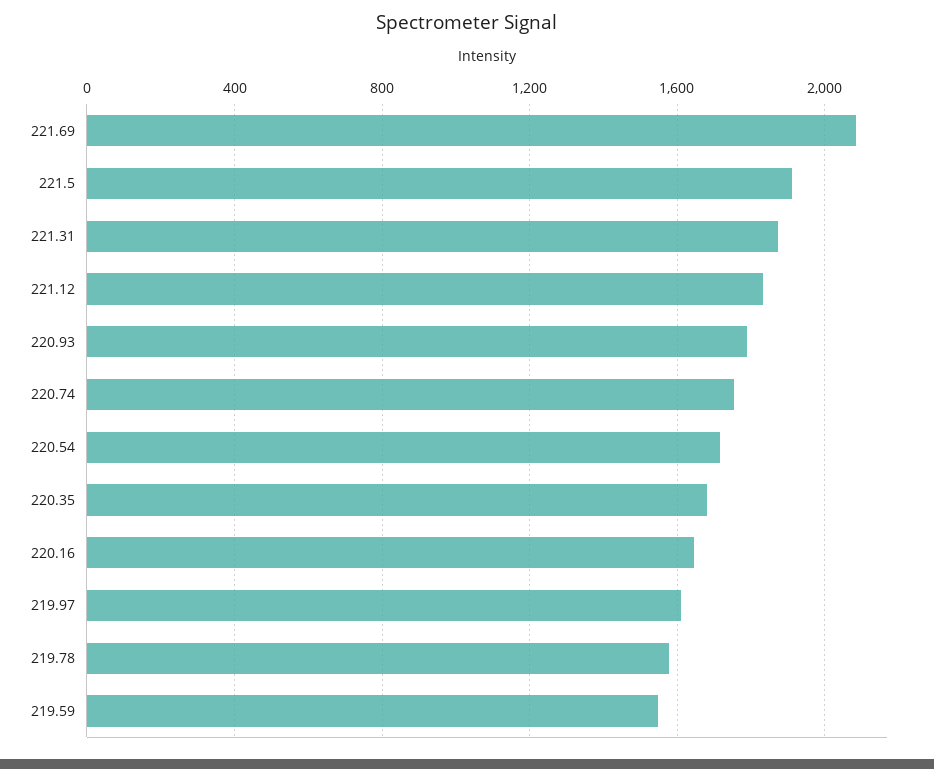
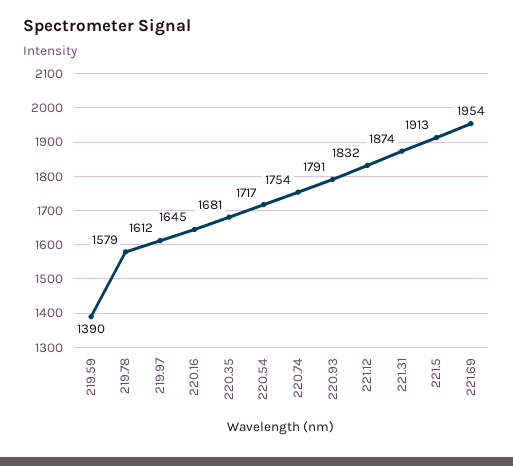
  {
-   "221.69": 2100,
+   "221.69": 1954,
    "221.5": 1913,
    "221.31": 1874,
    "221.12": 1832,
    "220.93": 1791,
    "220.74": 1754,
    "220.54": 1717,
    "220.35": 1681,
    "220.16": 1645,
    "219.97": 1612,
    "219.78": 1579,
-   "219.59": 1550
+   "219.59": 1390
  }

